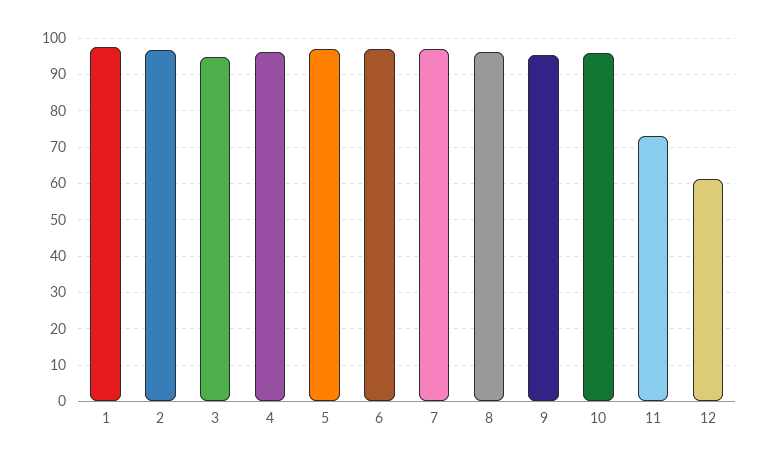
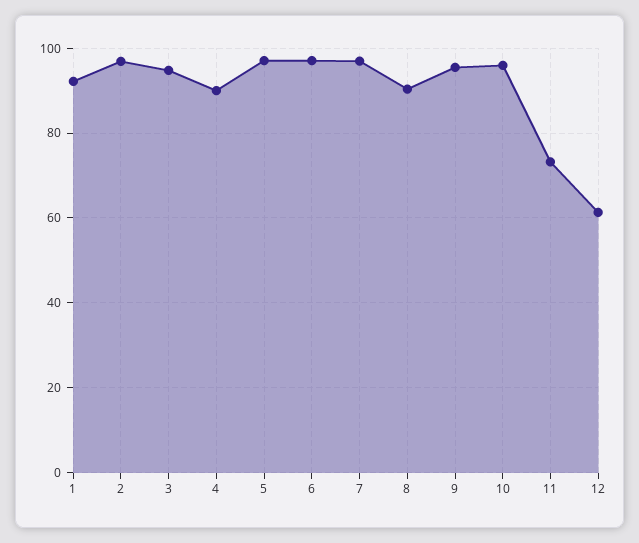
  {
-   "1": 98,
+   "1": 92,
    "2": 96,
    "3": 94,
-   "4": 96,
+   "4": 90,
    "5": 98,
    "6": 98,
    "7": 98,
-   "8": 96,
+   "8": 90,
    "9": 96,
    "10": 96,
    "11": 74,
    "12": 62
  }

